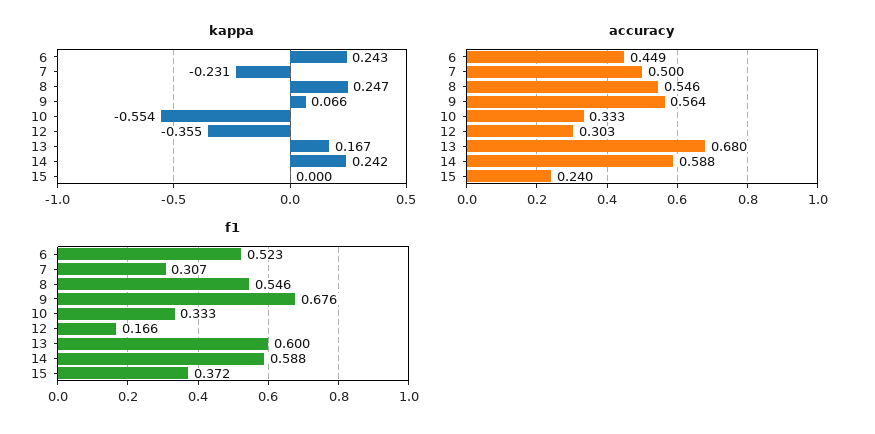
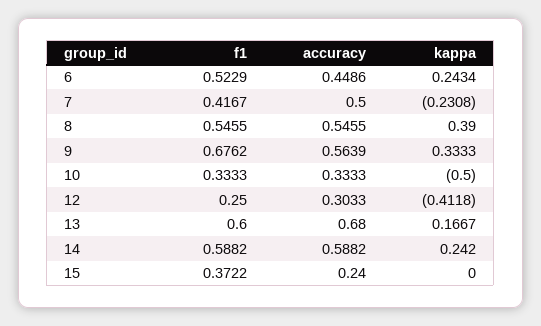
  {
    "kappa": {
      "6": 0.2434,
      "7": -0.2308,
-     "8": 0.247,
+     "8": 0.39,
-     "9": 0.066,
+     "9": 0.3333,
-     "10": -0.554,
+     "10": -0.5,
-     "12": -0.355,
+     "12": -0.4118,
      "13": 0.1667,
      "14": 0.242,
      "15": 0
    },
    "accuracy": {
      "6": 0.4486,
      "7": 0.5,
      "8": 0.5455,
      "9": 0.5639,
      "10": 0.3333,
      "12": 0.3033,
      "13": 0.68,
      "14": 0.5882,
      "15": 0.24
    },
    "f1": {
      "6": 0.5229,
-     "7": 0.307,
+     "7": 0.4167,
      "8": 0.5455,
      "9": 0.6762,
      "10": 0.3333,
-     "12": 0.166,
+     "12": 0.25,
      "13": 0.6,
      "14": 0.5882,
      "15": 0.3722
    }
  }

